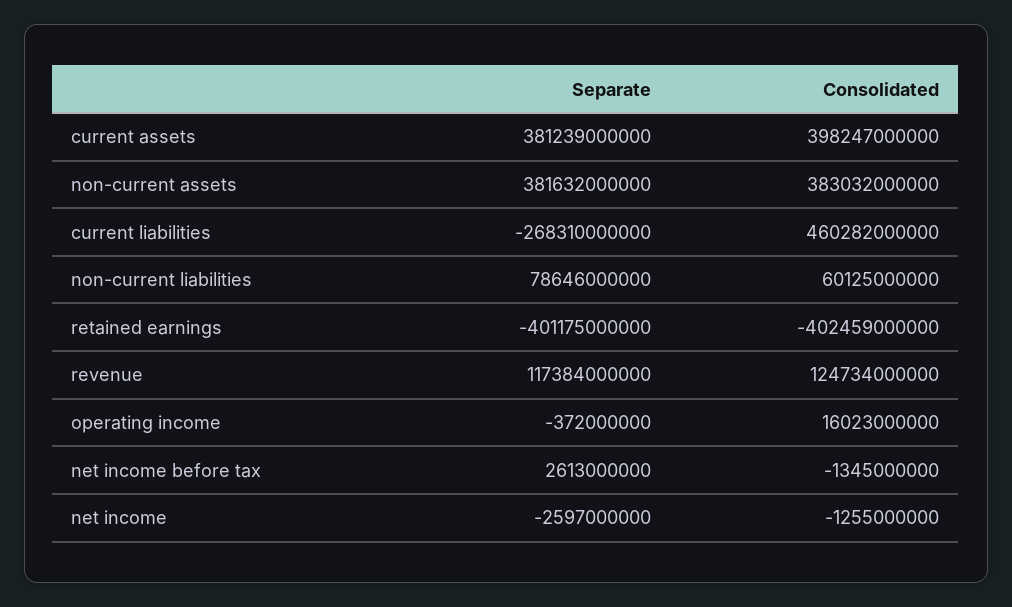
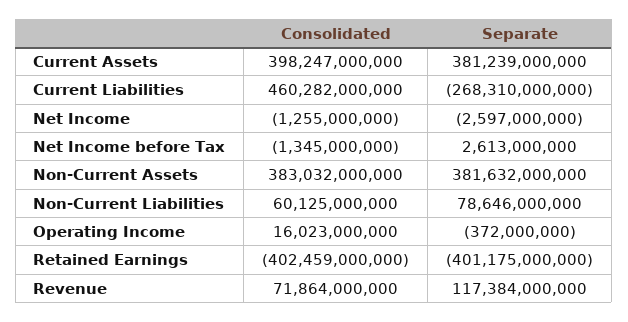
  {
    "Separate": {
      "current assets": 381239000000,
      "non-current assets": 381632000000,
      "current liabilities": -268310000000,
      "non-current liabilities": 78646000000,
      "retained earnings": -401175000000,
      "revenue": 117384000000,
      "operating income": -372000000,
      "net income before tax": 2613000000,
      "net income": -2597000000
    },
    "Consolidated": {
      "current assets": 398247000000,
      "non-current assets": 383032000000,
      "current liabilities": 460282000000,
      "non-current liabilities": 60125000000,
      "retained earnings": -402459000000,
-     "revenue": 124734000000,
+     "revenue": 71864000000,
      "operating income": 16023000000,
      "net income before tax": -1345000000,
      "net income": -1255000000
    }
  }

